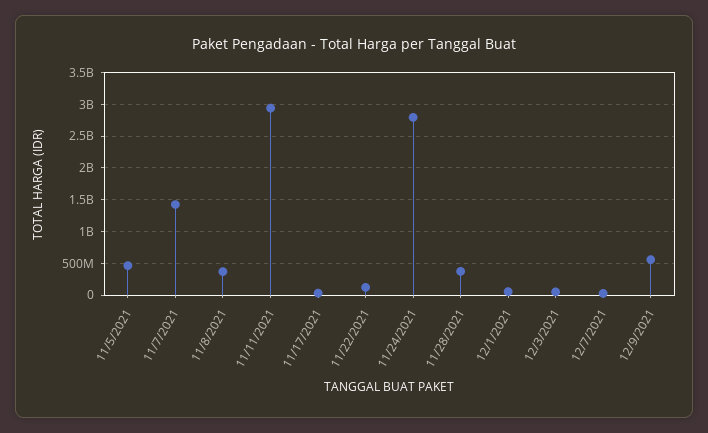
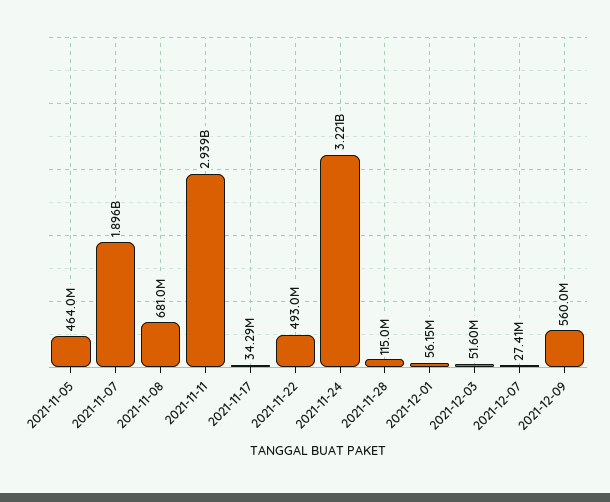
  {
    "11/5/2021": 464000000,
-   "11/7/2021": 1400000000,
+   "11/7/2021": 1896000000,
-   "11/8/2021": 400000000,
+   "11/8/2021": 681000000,
    "11/11/2021": 2939000000,
    "11/17/2021": 34290000,
-   "11/22/2021": 100000000,
+   "11/22/2021": 493000000,
-   "11/24/2021": 2800000000,
+   "11/24/2021": 3221000000,
-   "11/28/2021": 400000000,
+   "11/28/2021": 115000000,
    "12/1/2021": 56150000,
    "12/3/2021": 51600000,
    "12/7/2021": 27410000,
    "12/9/2021": 560000000
  }

